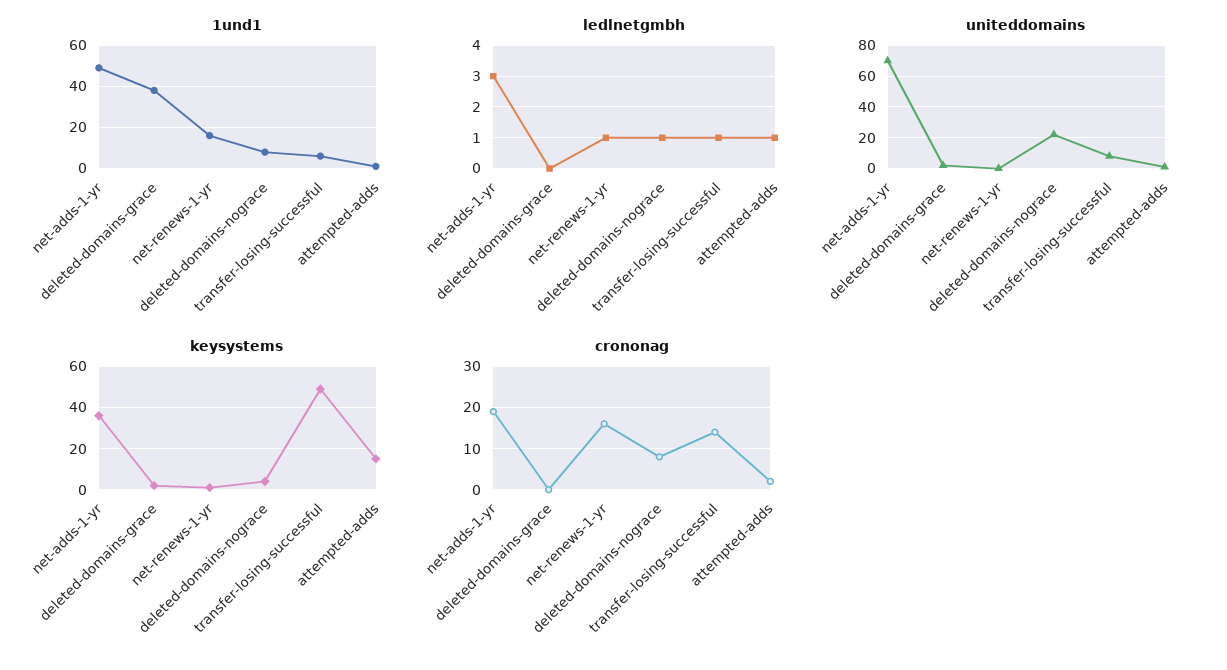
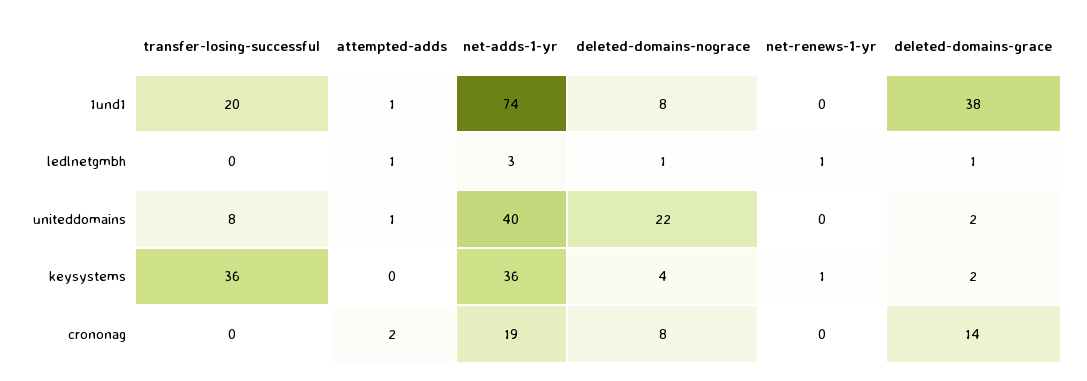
  {
    "1und1": {
-     "net-adds-1-yr": 50,
+     "net-adds-1-yr": 74,
      "deleted-domains-grace": 38,
-     "net-renews-1-yr": 15,
+     "net-renews-1-yr": 0,
      "deleted-domains-nograce": 8,
-     "transfer-losing-successful": 5,
+     "transfer-losing-successful": 20,
      "attempted-adds": 1
    },
    "ledlnetgmbh": {
      "net-adds-1-yr": 3,
-     "deleted-domains-grace": 0,
+     "deleted-domains-grace": 1,
      "net-renews-1-yr": 1,
      "deleted-domains-nograce": 1,
-     "transfer-losing-successful": 1,
+     "transfer-losing-successful": 0,
      "attempted-adds": 1
    },
    "uniteddomains": {
-     "net-adds-1-yr": 70,
+     "net-adds-1-yr": 40,
      "deleted-domains-grace": 2,
      "net-renews-1-yr": 0,
      "deleted-domains-nograce": 22,
      "transfer-losing-successful": 8,
      "attempted-adds": 1
    },
    "keysystems": {
      "net-adds-1-yr": 36,
      "deleted-domains-grace": 2,
      "net-renews-1-yr": 1,
      "deleted-domains-nograce": 4,
-     "transfer-losing-successful": 50,
+     "transfer-losing-successful": 36,
-     "attempted-adds": 15
+     "attempted-adds": 0
    },
    "crononag": {
      "net-adds-1-yr": 19,
-     "deleted-domains-grace": 0,
+     "deleted-domains-grace": 14,
-     "net-renews-1-yr": 15,
+     "net-renews-1-yr": 0,
      "deleted-domains-nograce": 8,
-     "transfer-losing-successful": 15,
+     "transfer-losing-successful": 0,
      "attempted-adds": 2
    }
  }

